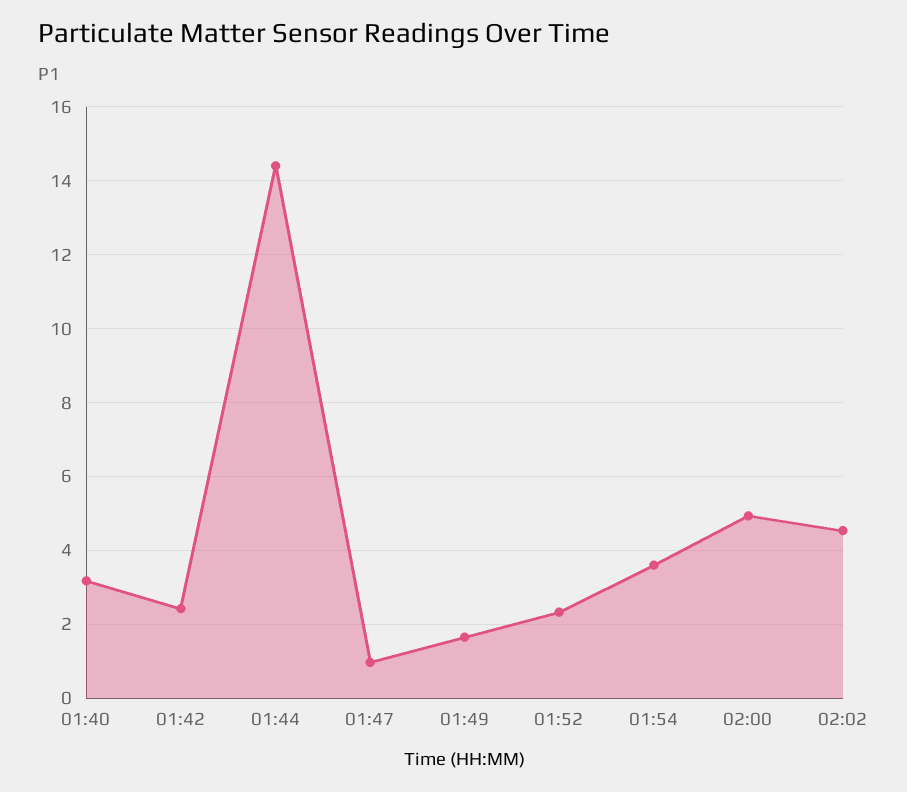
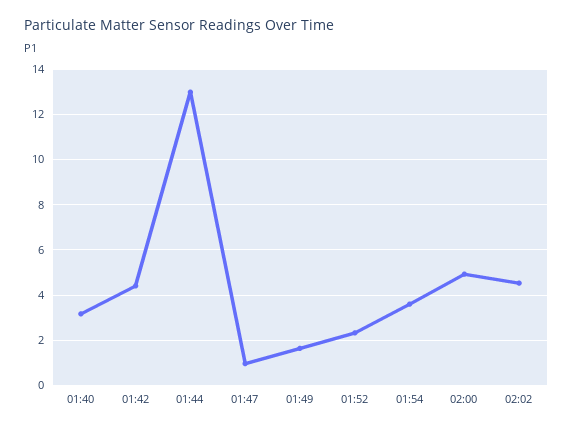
  {
    "01:40": 3.2,
-   "01:42": 2.4,
+   "01:42": 4.5,
-   "01:44": 14.4,
+   "01:44": 13,
    "01:47": 1,
    "01:49": 1.6,
    "01:52": 2.4,
    "01:54": 3.6,
    "02:00": 5,
    "02:02": 4.6
  }

